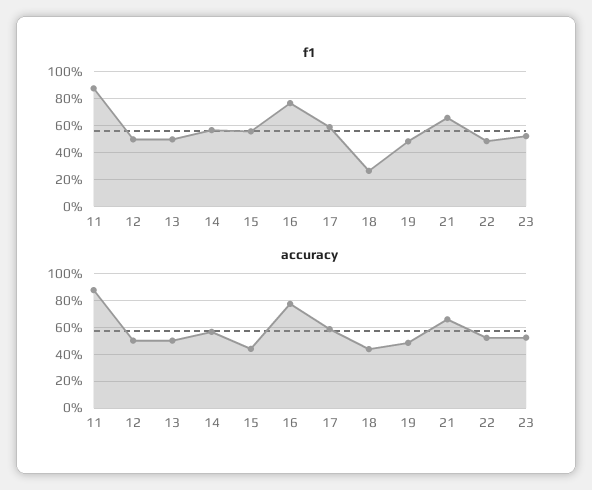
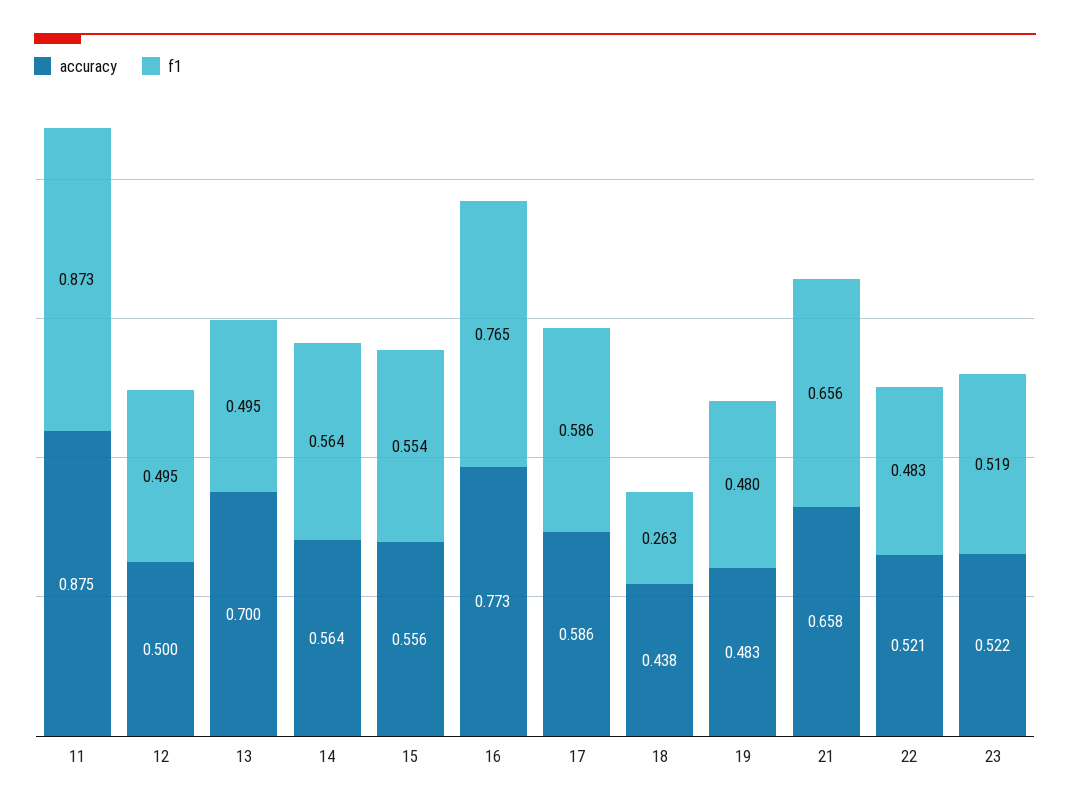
  {
    "f1": {
      "11": 0.873,
      "12": 0.495,
      "13": 0.495,
      "14": 0.564,
      "15": 0.554,
      "16": 0.765,
      "17": 0.586,
      "18": 0.263,
      "19": 0.48,
      "21": 0.656,
      "22": 0.483,
      "23": 0.519
    },
    "accuracy": {
      "11": 0.875,
      "12": 0.5,
-     "13": 0.5,
+     "13": 0.7,
      "14": 0.564,
-     "15": 0.45,
+     "15": 0.556,
      "16": 0.773,
      "17": 0.586,
      "18": 0.438,
      "19": 0.483,
      "21": 0.658,
      "22": 0.521,
      "23": 0.522
    }
  }

